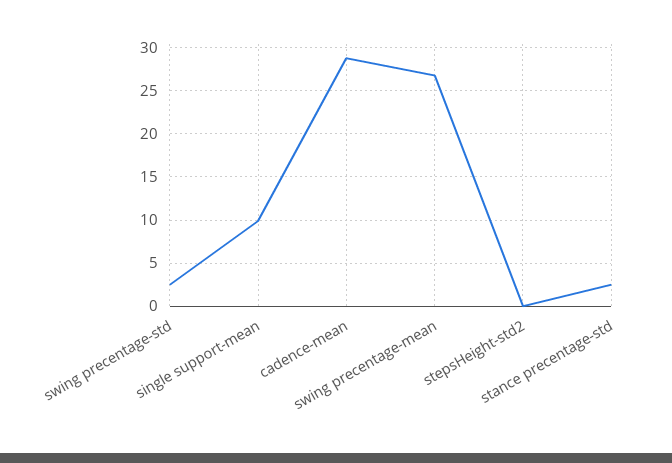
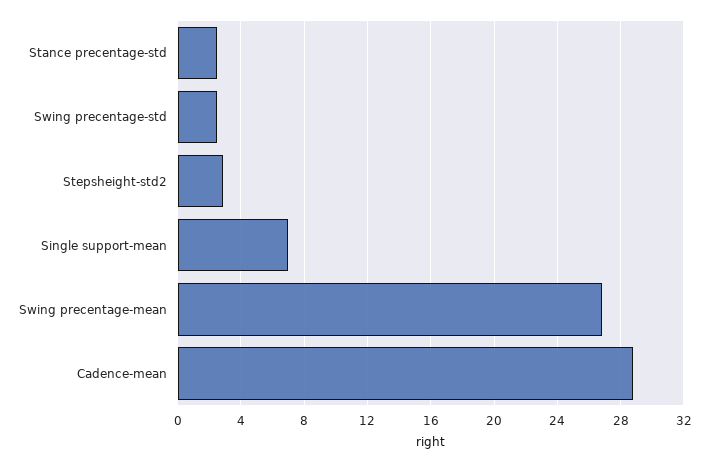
  {
    "swing precentage-std": 2.5,
-   "single support-mean": 10,
+   "single support-mean": 7,
    "cadence-mean": 29,
    "swing precentage-mean": 27,
-   "stepsHeight-std2": 0,
+   "stepsHeight-std2": 3,
    "stance precentage-std": 2.5
  }

